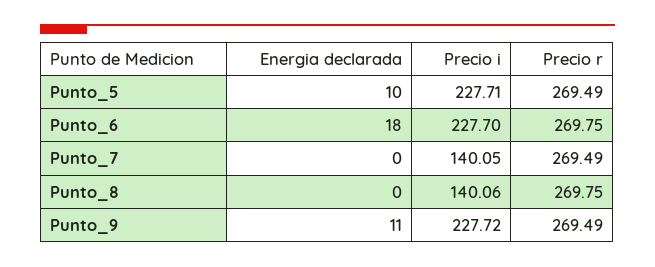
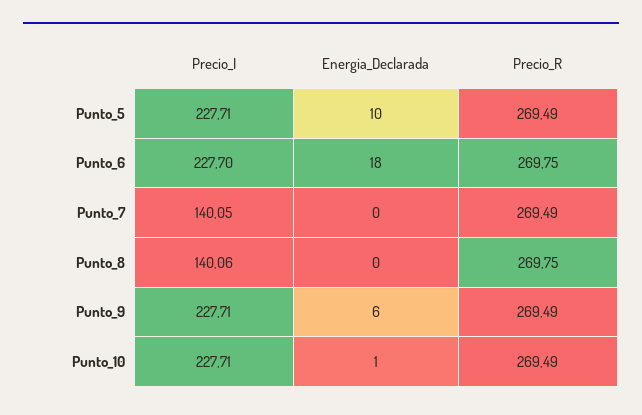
  {
    "Energia declarada": {
      "Punto_5": 10,
      "Punto_6": 18,
      "Punto_7": 0,
      "Punto_8": 0,
-     "Punto_9": 11
+     "Punto_9": 6,
+     "Punto_10": 1
    },
    "Precio i": {
      "Punto_5": 227.71,
      "Punto_6": 227.7,
      "Punto_7": 140.05,
      "Punto_8": 140.06,
-     "Punto_9": 227.72
+     "Punto_9": 227.71,
+     "Punto_10": 227.71
    },
    "Precio r": {
      "Punto_5": 269.49,
      "Punto_6": 269.75,
      "Punto_7": 269.49,
      "Punto_8": 269.75,
-     "Punto_9": 269.49
+     "Punto_9": 269.49,
+     "Punto_10": 269.49
    }
  }

